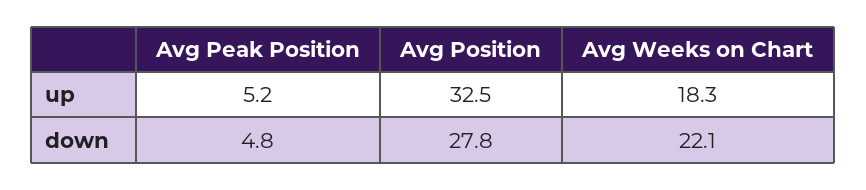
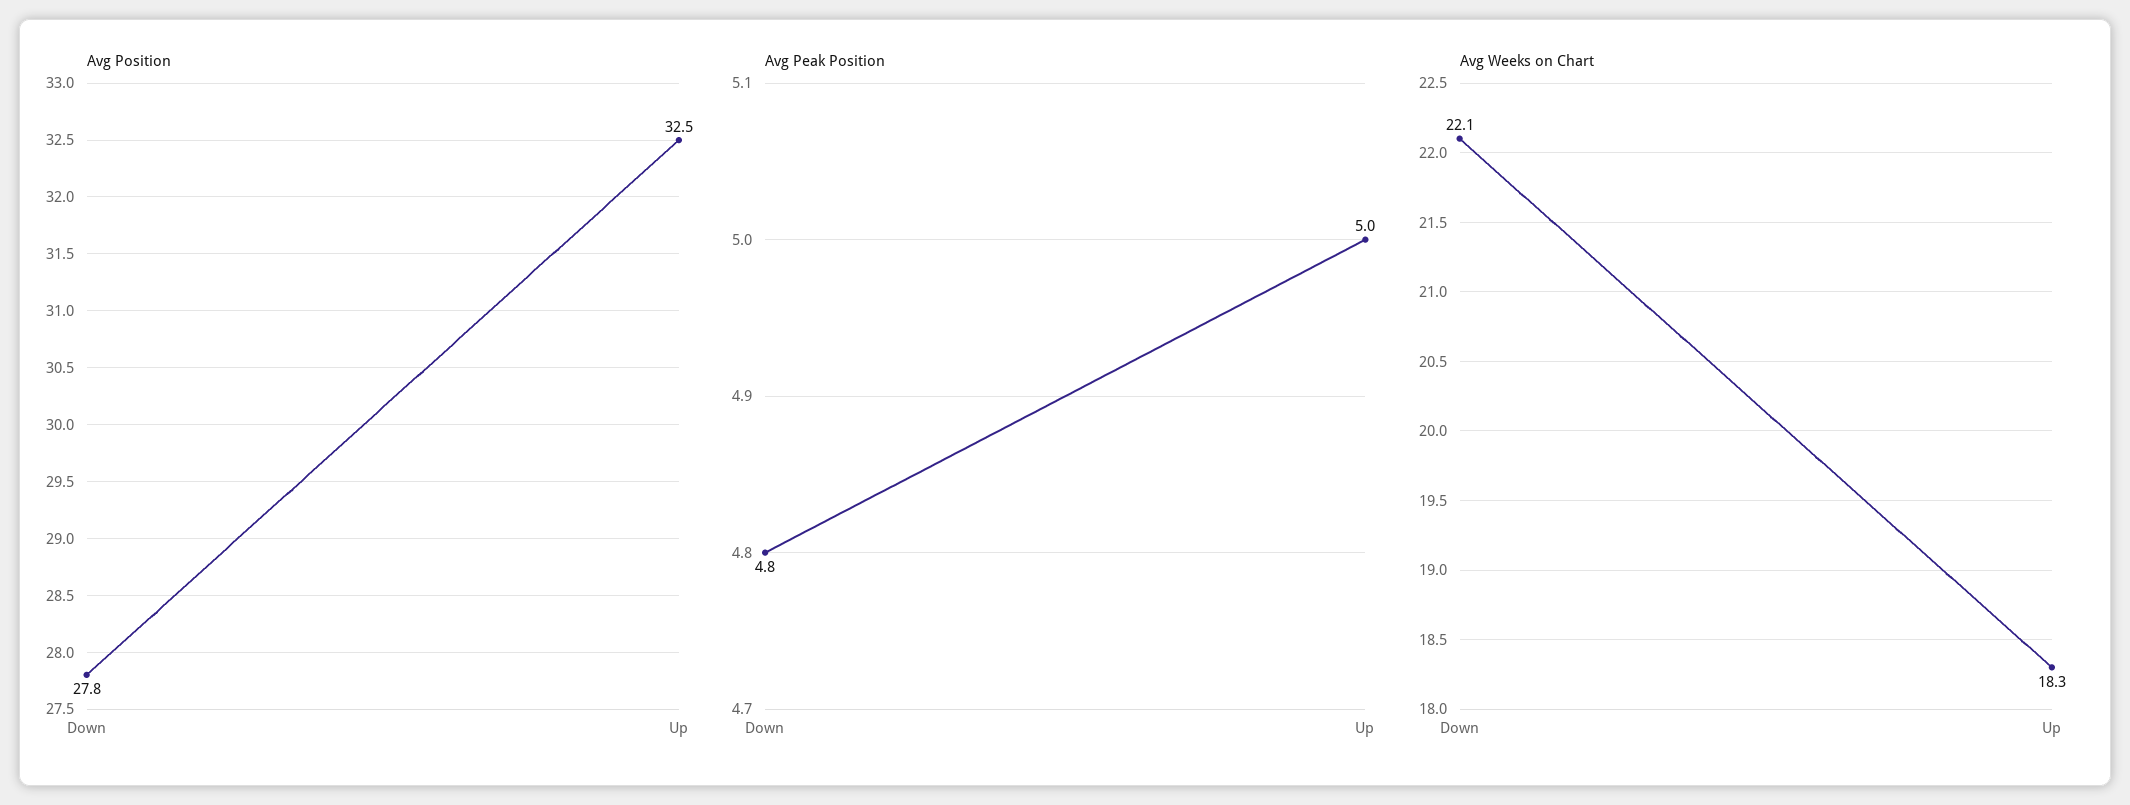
  {
    "Avg Peak Position": {
-     "up": 5.2,
+     "up": 5,
      "down": 4.8
    },
    "Avg Position": {
      "up": 32.5,
      "down": 27.8
    },
    "Avg Weeks on Chart": {
      "up": 18.3,
      "down": 22.1
    }
  }

